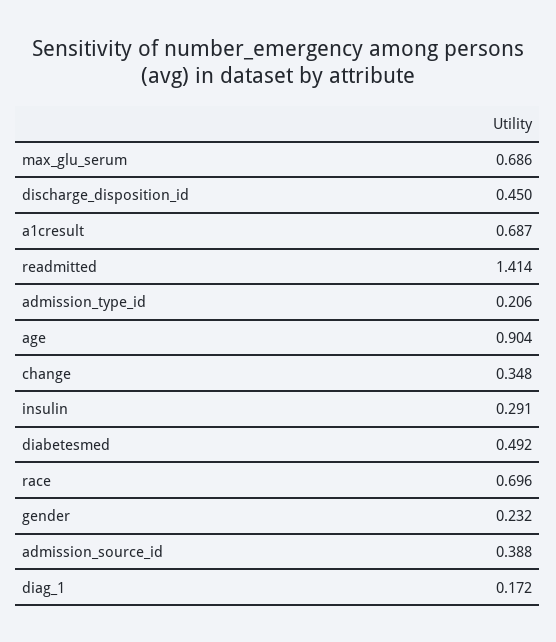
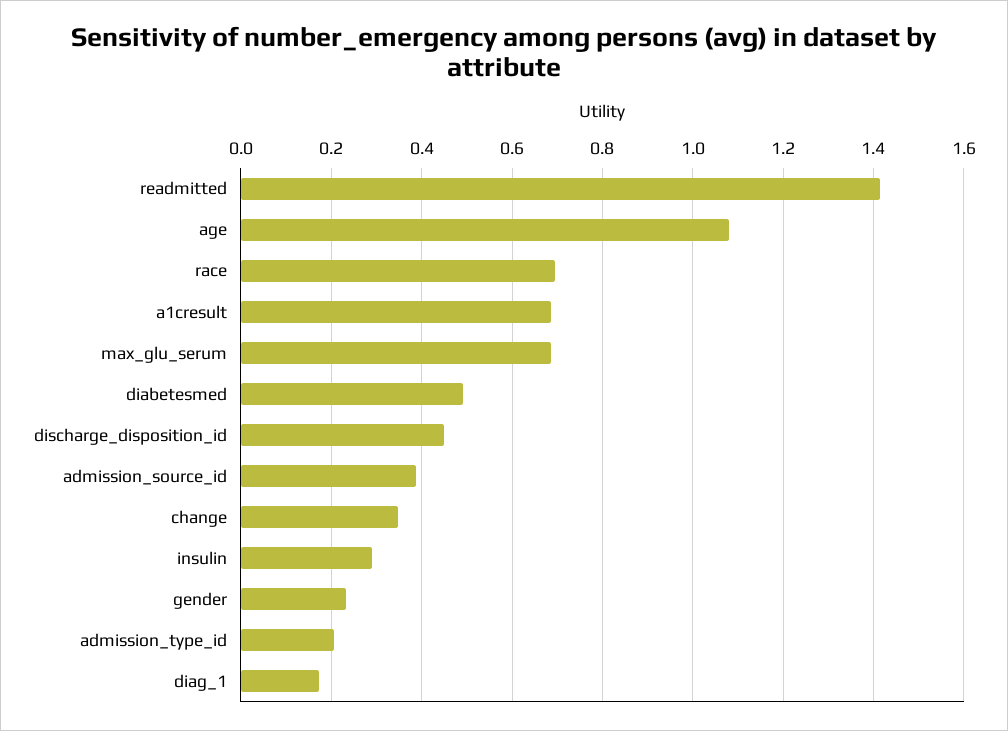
  {
    "max_glu_serum": 0.686,
    "discharge_disposition_id": 0.45,
    "a1cresult": 0.687,
    "readmitted": 1.414,
    "admission_type_id": 0.206,
-   "age": 0.904,
+   "age": 1.08,
    "change": 0.348,
    "insulin": 0.291,
    "diabetesmed": 0.492,
    "race": 0.696,
    "gender": 0.232,
    "admission_source_id": 0.388,
    "diag_1": 0.172
  }

